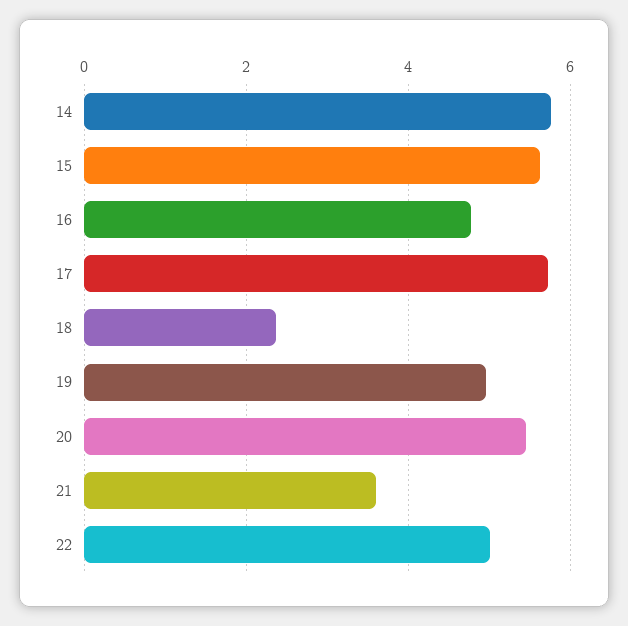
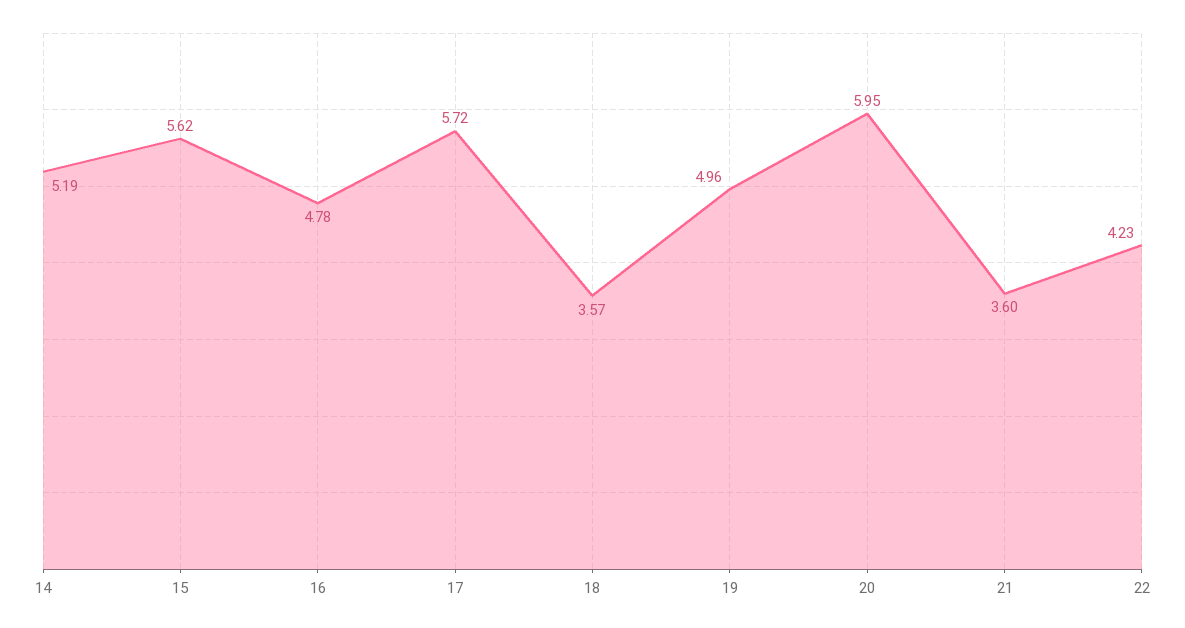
  {
-   "14": 5.8,
+   "14": 5.19,
    "15": 5.62,
    "16": 4.78,
    "17": 5.72,
-   "18": 2.4,
+   "18": 3.57,
    "19": 4.96,
-   "20": 5.4,
+   "20": 5.95,
    "21": 3.6,
-   "22": 5
+   "22": 4.23
  }

